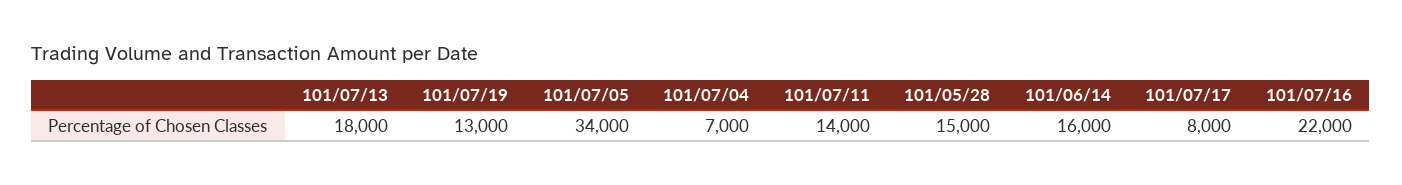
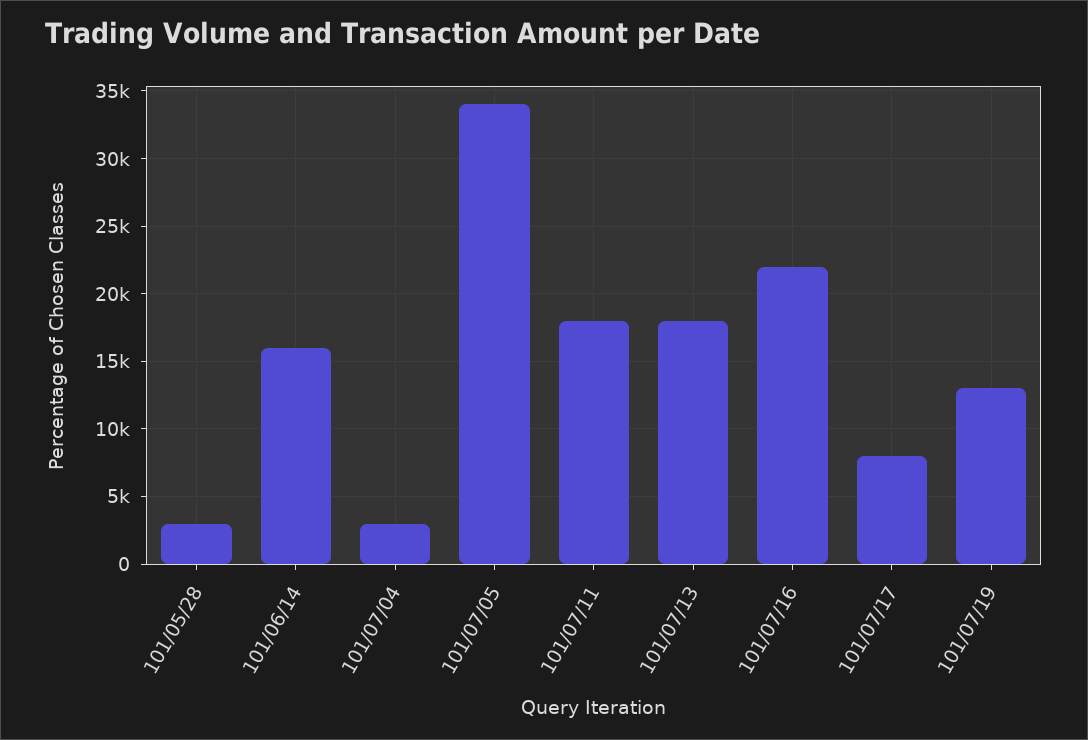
  {
    "101/07/13": 18000,
    "101/07/19": 13000,
    "101/07/05": 34000,
-   "101/07/04": 7000,
+   "101/07/04": 3000,
-   "101/07/11": 14000,
+   "101/07/11": 18000,
-   "101/05/28": 15000,
+   "101/05/28": 3000,
    "101/06/14": 16000,
    "101/07/17": 8000,
    "101/07/16": 22000
  }

